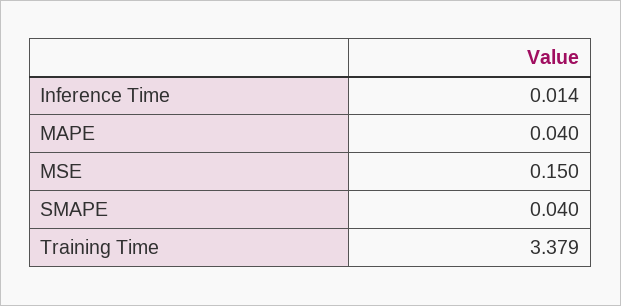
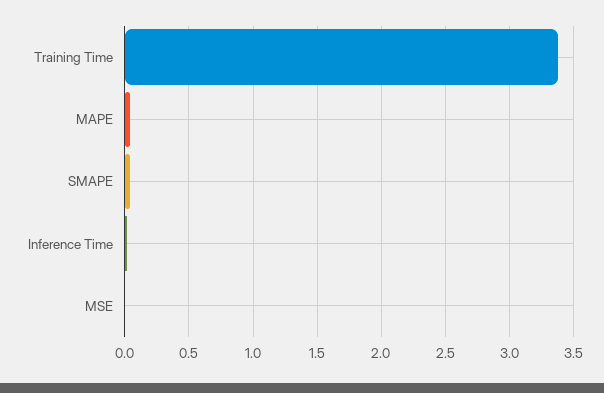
  {
    "Inference Time": 0.014,
    "MAPE": 0.04,
-   "MSE": 0.15,
+   "MSE": 0,
    "SMAPE": 0.04,
    "Training Time": 3.379
  }

